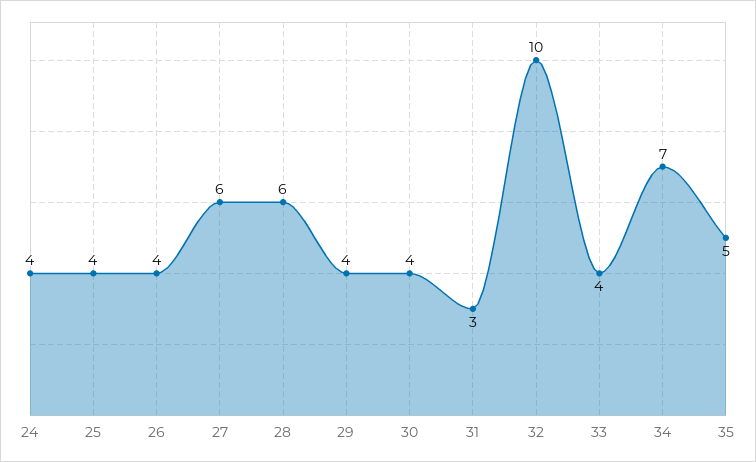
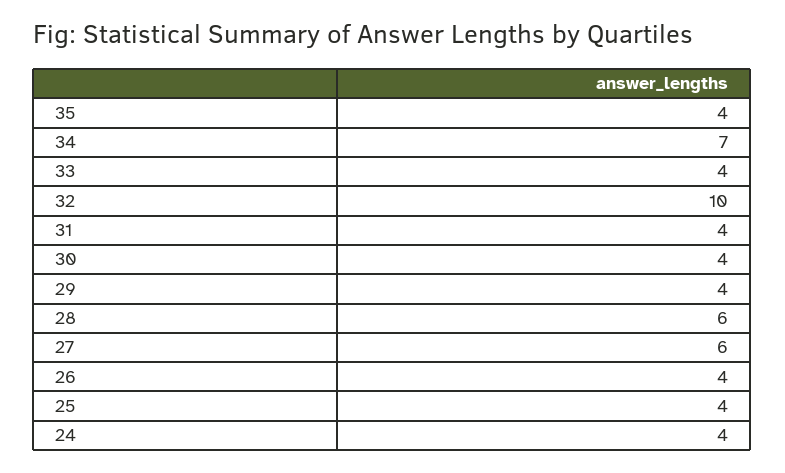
  {
    "24": 4,
    "25": 4,
    "26": 4,
    "27": 6,
    "28": 6,
    "29": 4,
    "30": 4,
-   "31": 3,
+   "31": 4,
    "32": 10,
    "33": 4,
    "34": 7,
-   "35": 5
+   "35": 4
  }

